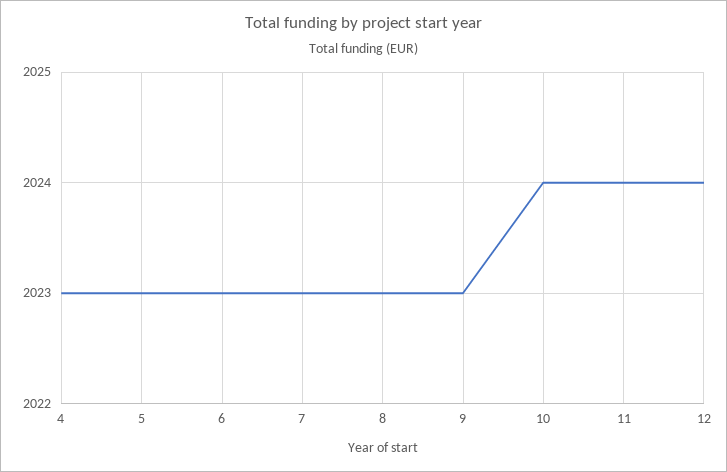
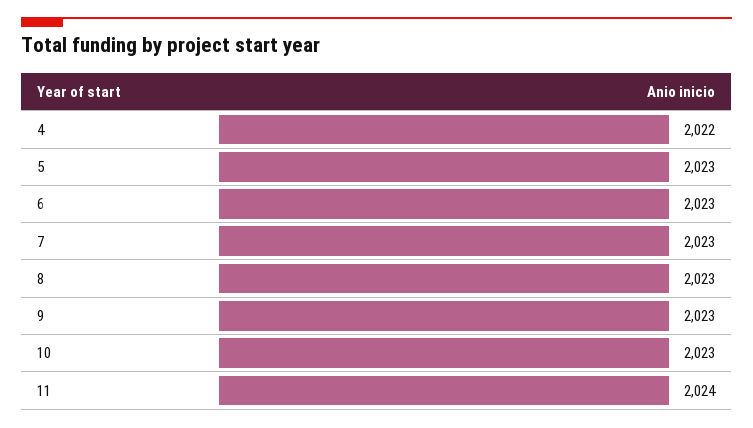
  {
-   "4": 2023,
+   "4": 2022,
    "5": 2023,
    "6": 2023,
    "7": 2023,
    "8": 2023,
    "9": 2023,
-   "10": 2024,
+   "10": 2023,
-   "11": 2024,
+   "11": 2024
-   "12": 2024
  }

